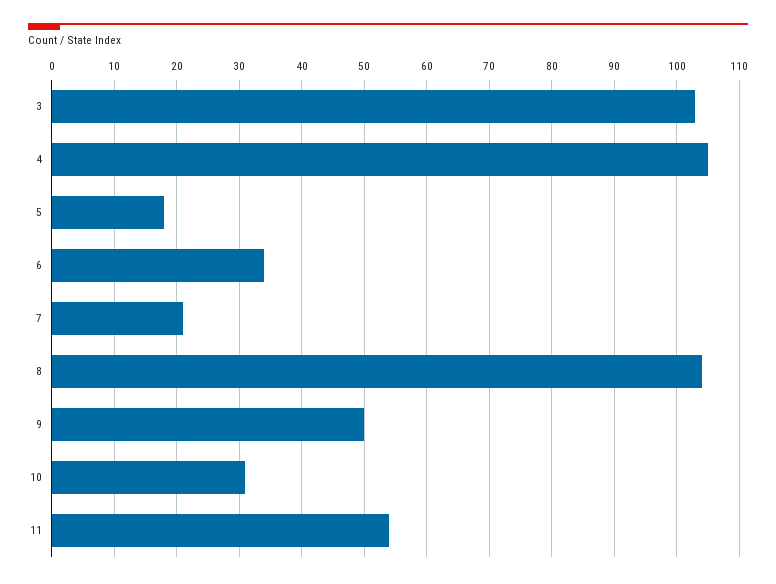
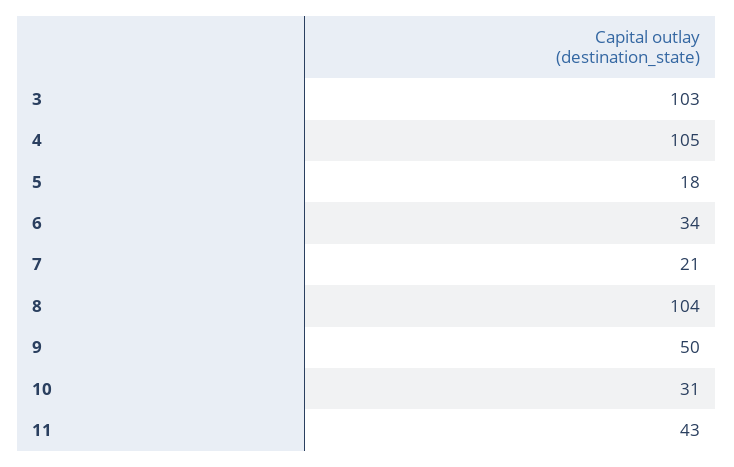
  {
    "3": 103,
    "4": 105,
    "5": 18,
    "6": 34,
    "7": 21,
    "8": 104,
    "9": 50,
    "10": 31,
-   "11": 54
+   "11": 43
  }

